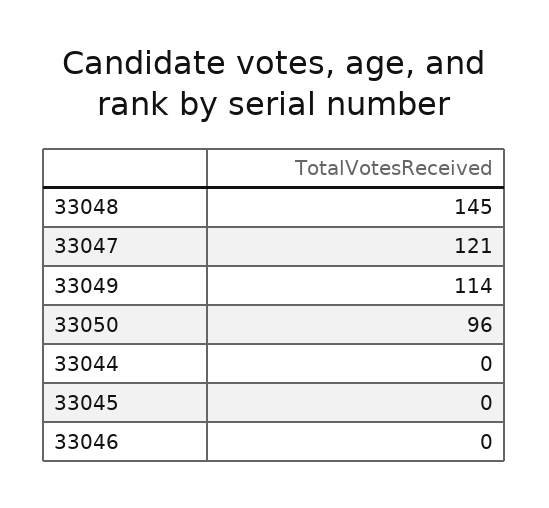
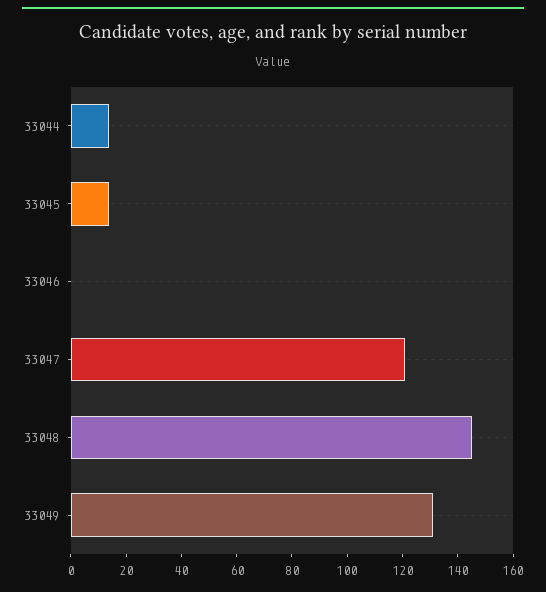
  {
    "33048": 145,
    "33047": 121,
-   "33049": 114,
+   "33049": 130,
-   "33050": 96,
-   "33044": 0,
+   "33044": 15,
-   "33045": 0,
+   "33045": 15,
    "33046": 0
  }

